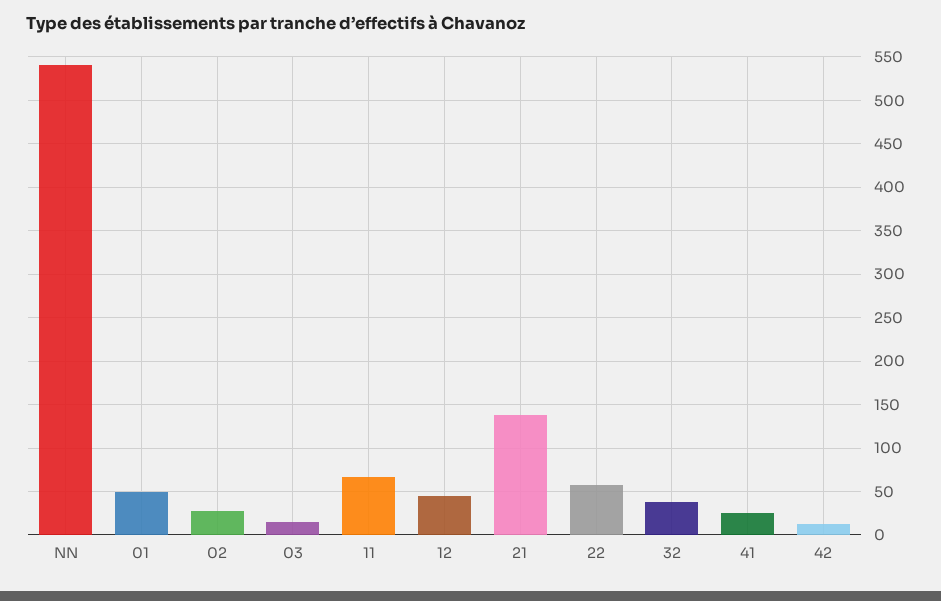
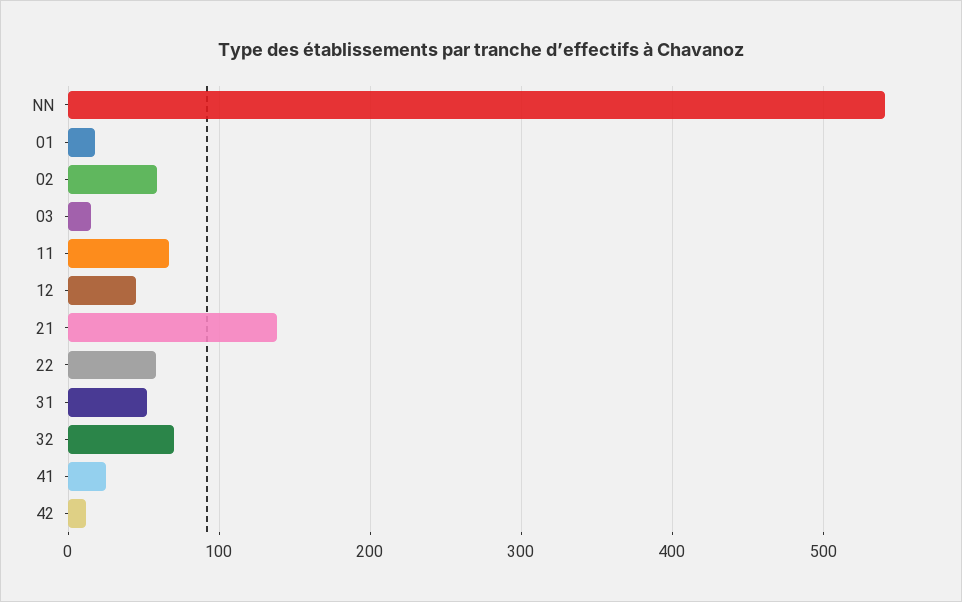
  {
    "NN": 540,
-   "01": 50,
+   "01": 20,
-   "02": 30,
+   "02": 60,
    "03": 20,
    "11": 70,
    "12": 50,
    "21": 140,
    "22": 60,
-   "32": 40,
+   "32": 70,
    "41": 30,
-   "42": 10
+   "42": 10,
+   "31": 50
  }

